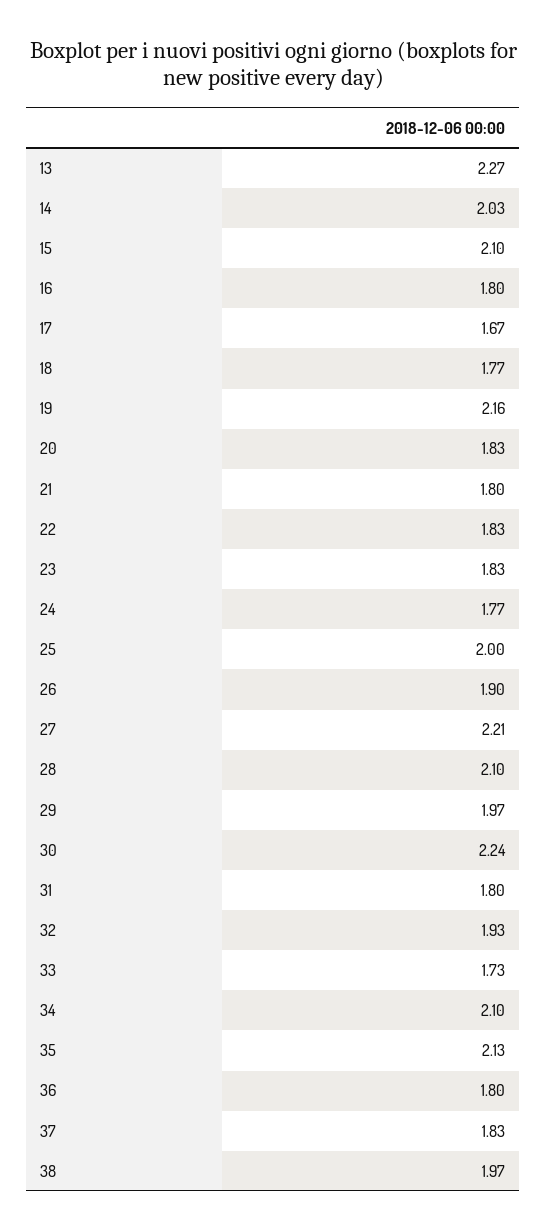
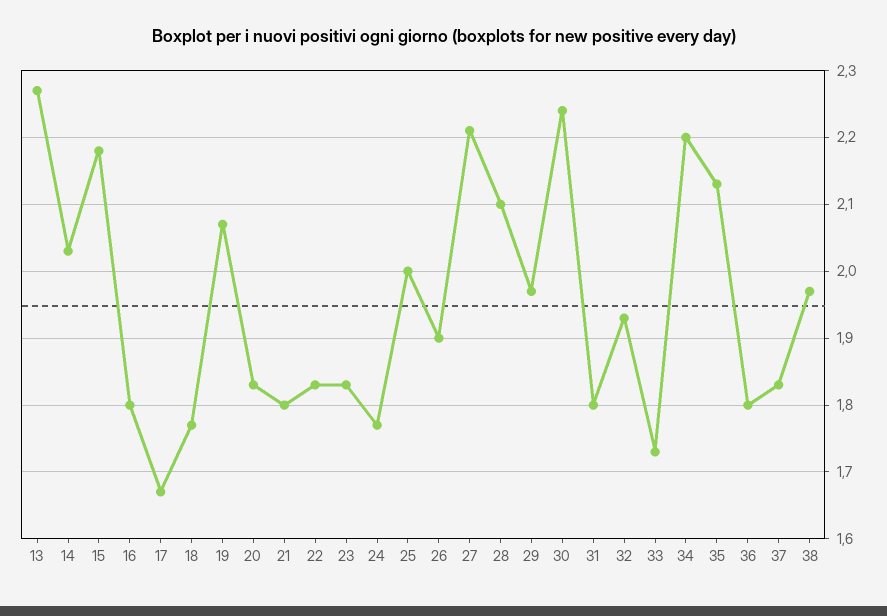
  {
    "13": 2.27,
    "14": 2.03,
-   "15": 2.1,
+   "15": 2.18,
    "16": 1.8,
    "17": 1.67,
    "18": 1.77,
-   "19": 2.16,
+   "19": 2.07,
    "20": 1.83,
    "21": 1.8,
    "22": 1.83,
    "23": 1.83,
    "24": 1.77,
    "25": 2,
    "26": 1.9,
    "27": 2.21,
    "28": 2.1,
    "29": 1.97,
    "30": 2.24,
    "31": 1.8,
    "32": 1.93,
    "33": 1.73,
-   "34": 2.1,
+   "34": 2.2,
    "35": 2.13,
    "36": 1.8,
    "37": 1.83,
    "38": 1.97
  }

